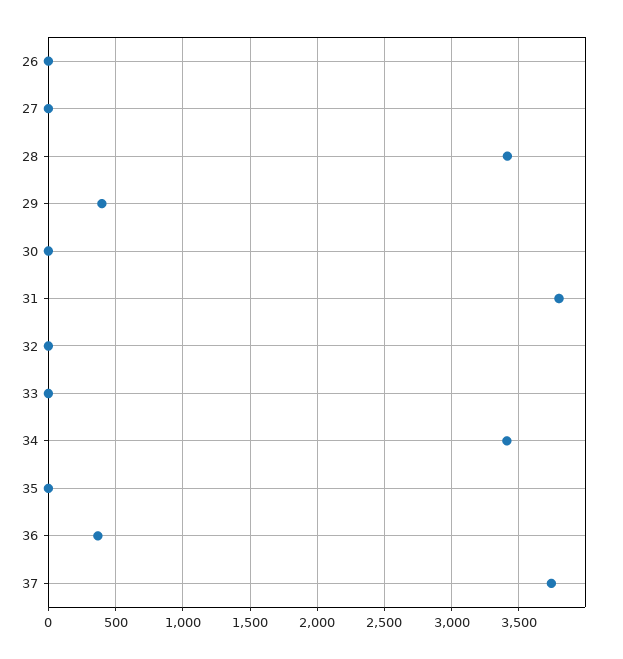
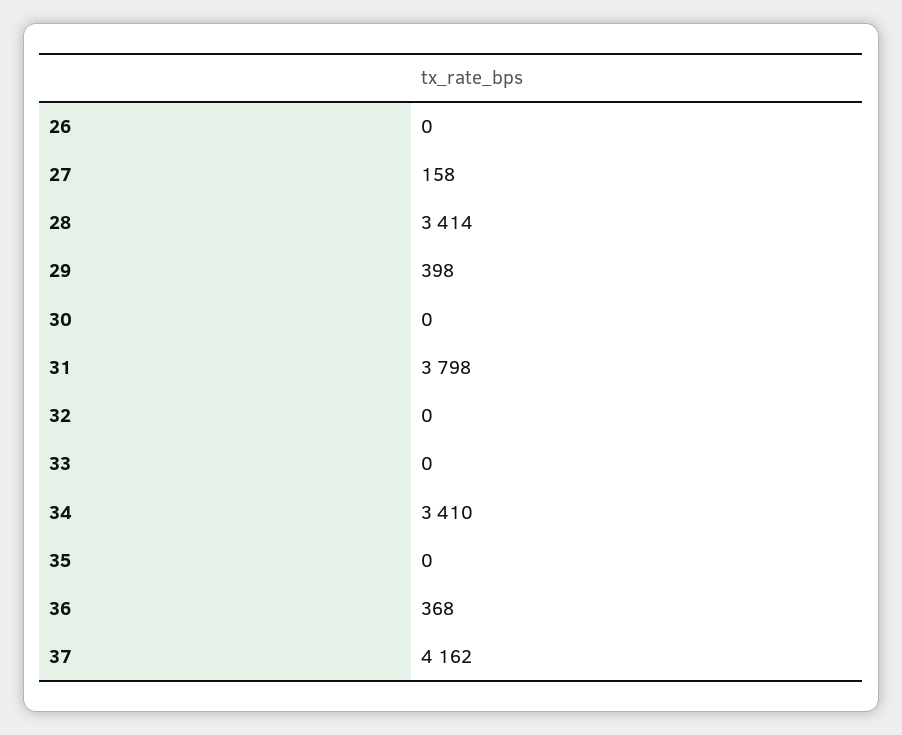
  {
    "26": 0,
-   "27": 0,
+   "27": 158,
    "28": 3414,
    "29": 398,
    "30": 0,
    "31": 3798,
    "32": 0,
    "33": 0,
    "34": 3410,
    "35": 0,
    "36": 368,
-   "37": 3750
+   "37": 4162
  }

